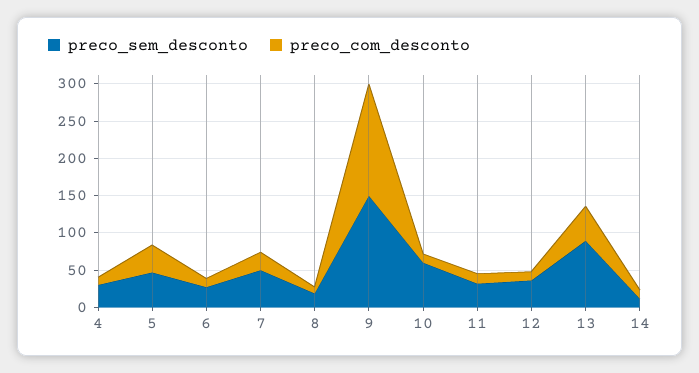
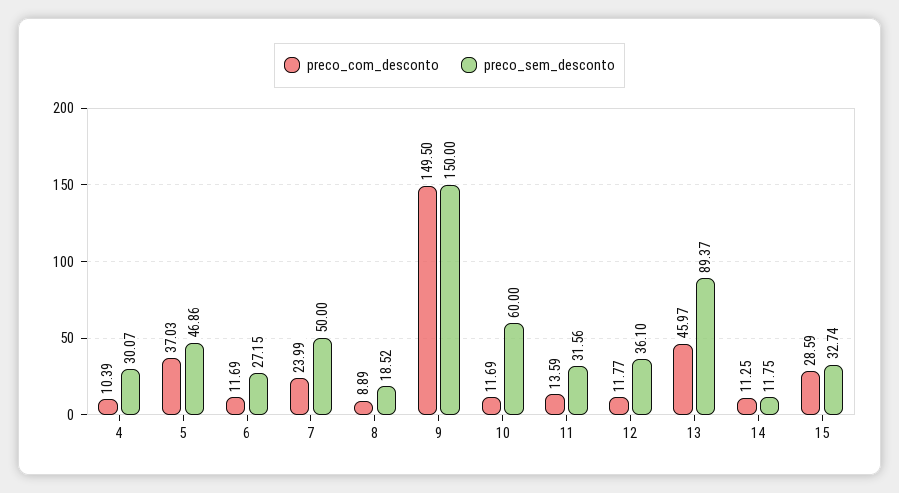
  {
    "preco_sem_desconto": {
      "4": 30.07,
      "5": 46.86,
      "6": 27.15,
      "7": 50,
      "8": 18.52,
      "9": 150,
      "10": 60,
      "11": 31.56,
      "12": 36.1,
      "13": 89.37,
-     "14": 11.75
+     "14": 11.75,
+     "15": 32.74
    },
    "preco_com_desconto": {
      "4": 10.39,
      "5": 37.03,
      "6": 11.69,
      "7": 23.99,
      "8": 8.89,
      "9": 149.5,
      "10": 11.69,
      "11": 13.59,
      "12": 11.77,
      "13": 45.97,
-     "14": 11.25
+     "14": 11.25,
+     "15": 28.59
    }
  }

